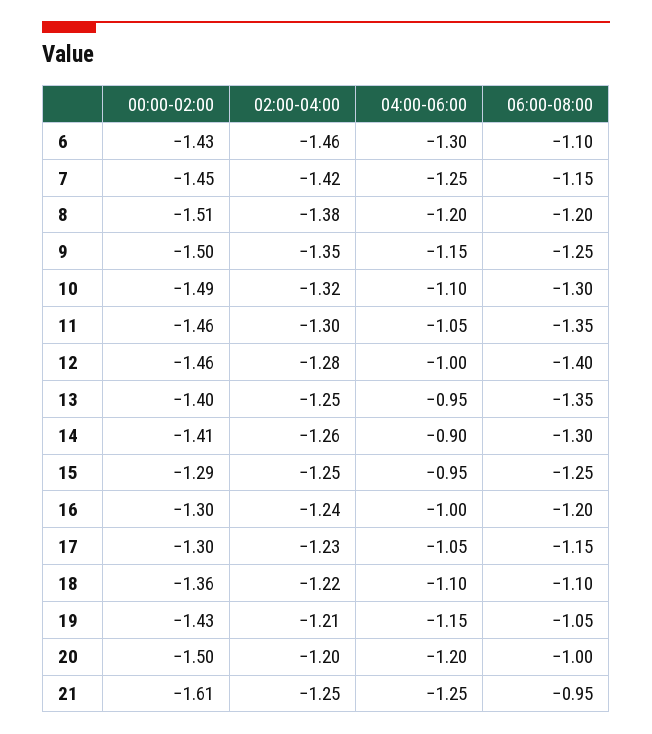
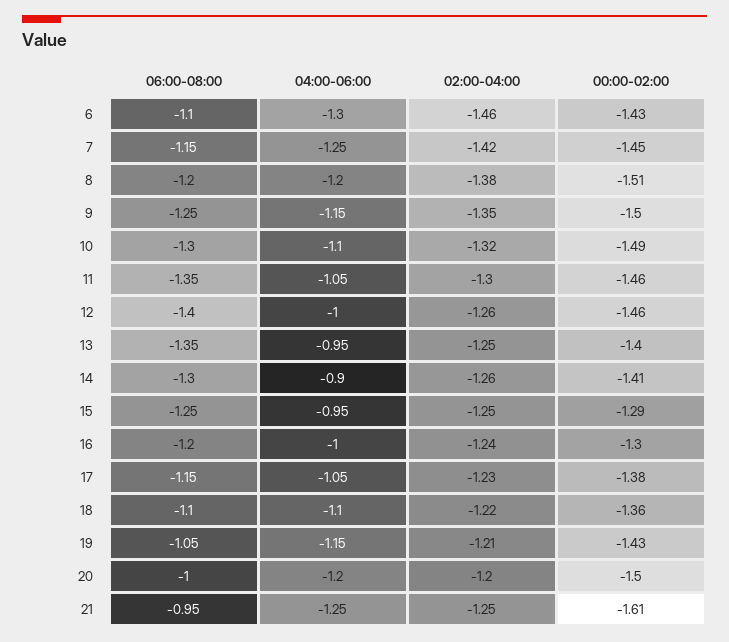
  {
    "00:00-02:00": {
      "6": -1.43,
      "7": -1.45,
      "8": -1.51,
      "9": -1.5,
      "10": -1.49,
      "11": -1.46,
      "12": -1.46,
      "13": -1.4,
      "14": -1.41,
      "15": -1.29,
      "16": -1.3,
-     "17": -1.3,
+     "17": -1.38,
      "18": -1.36,
      "19": -1.43,
      "20": -1.5,
      "21": -1.61
    },
    "02:00-04:00": {
      "6": -1.46,
      "7": -1.42,
      "8": -1.38,
      "9": -1.35,
      "10": -1.32,
      "11": -1.3,
-     "12": -1.28,
+     "12": -1.26,
      "13": -1.25,
      "14": -1.26,
      "15": -1.25,
      "16": -1.24,
      "17": -1.23,
      "18": -1.22,
      "19": -1.21,
      "20": -1.2,
      "21": -1.25
    },
    "04:00-06:00": {
      "6": -1.3,
      "7": -1.25,
      "8": -1.2,
      "9": -1.15,
      "10": -1.1,
      "11": -1.05,
      "12": -1,
      "13": -0.95,
      "14": -0.9,
      "15": -0.95,
      "16": -1,
      "17": -1.05,
      "18": -1.1,
      "19": -1.15,
      "20": -1.2,
      "21": -1.25
    },
    "06:00-08:00": {
      "6": -1.1,
      "7": -1.15,
      "8": -1.2,
      "9": -1.25,
      "10": -1.3,
      "11": -1.35,
      "12": -1.4,
      "13": -1.35,
      "14": -1.3,
      "15": -1.25,
      "16": -1.2,
      "17": -1.15,
      "18": -1.1,
      "19": -1.05,
      "20": -1,
      "21": -0.95
    }
  }

